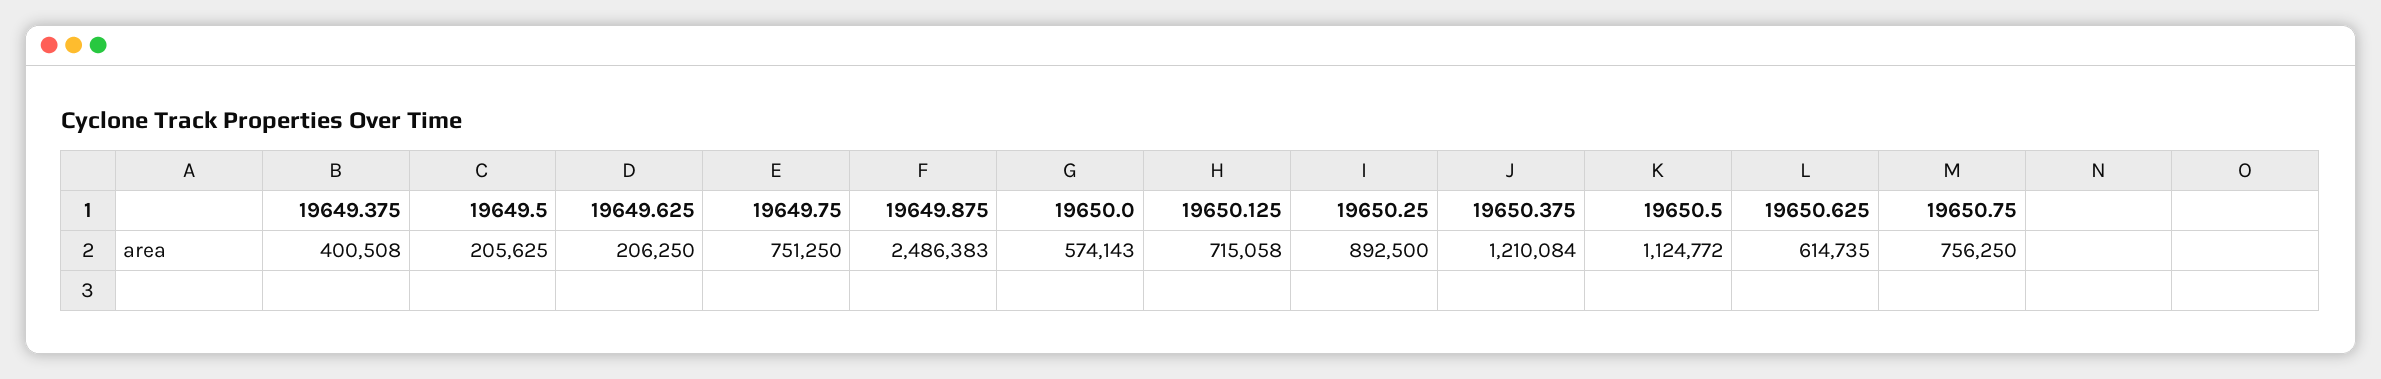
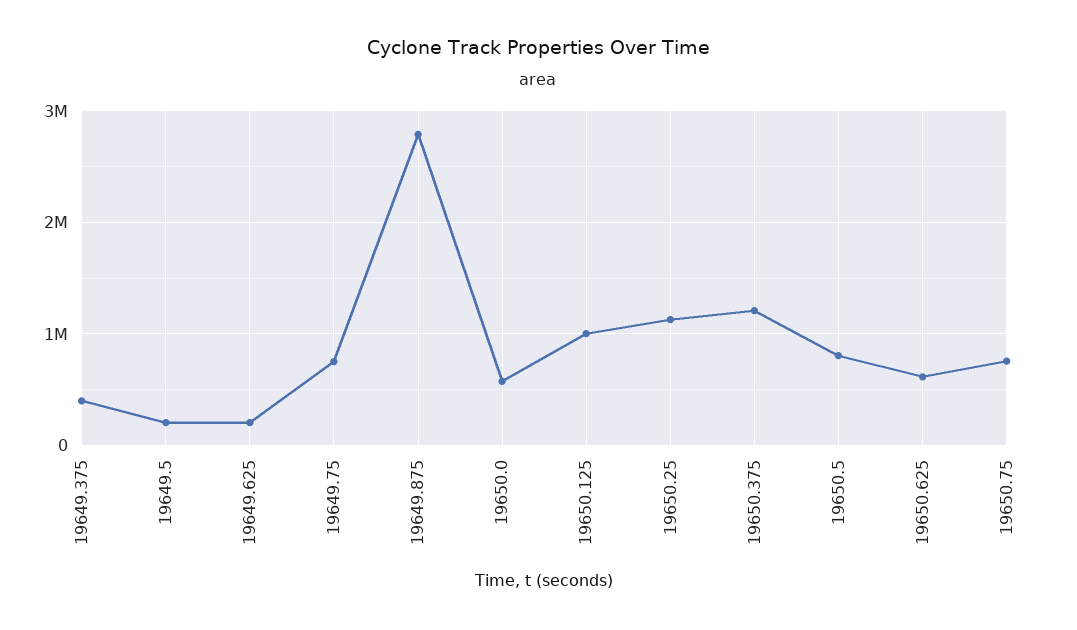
  {
    "19649.375": 400508,
    "19649.5": 205625,
    "19649.625": 206250,
    "19649.75": 751250,
-   "19649.875": 2486383,
+   "19649.875": 2800000,
    "19650.0": 574143,
-   "19650.125": 715058,
+   "19650.125": 1000000,
-   "19650.25": 892500,
+   "19650.25": 1100000,
    "19650.375": 1210084,
-   "19650.5": 1124772,
+   "19650.5": 800000,
    "19650.625": 614735,
    "19650.75": 756250
  }

